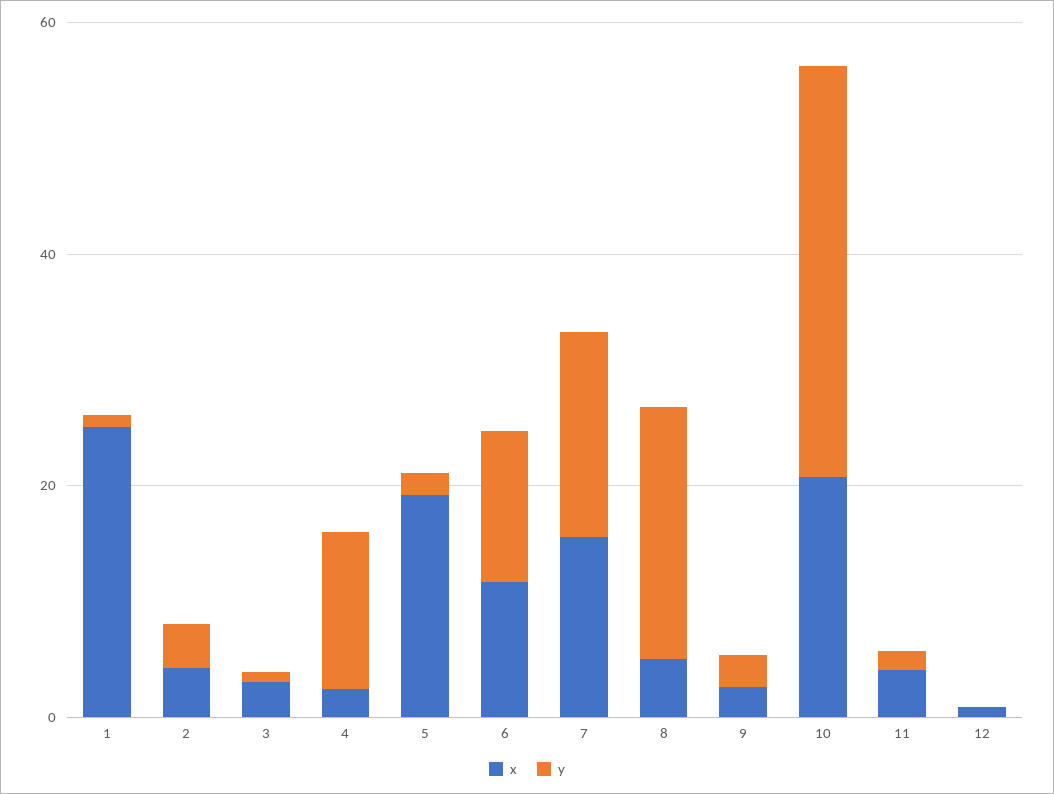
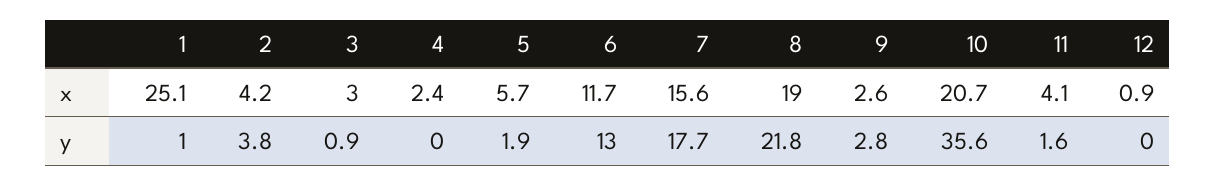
  {
    "x": {
      "1": 25.1,
      "2": 4.2,
      "3": 3,
      "4": 2.4,
-     "5": 20,
+     "5": 5.7,
      "6": 11.7,
      "7": 15.6,
-     "8": 5,
+     "8": 19,
      "9": 2.6,
      "10": 20.7,
      "11": 4.1,
      "12": 0.9
    },
    "y": {
      "1": 1,
      "2": 3.8,
      "3": 0.9,
-     "4": 15,
+     "4": 0,
      "5": 1.9,
      "6": 13,
      "7": 17.7,
      "8": 21.8,
      "9": 2.8,
      "10": 35.6,
      "11": 1.6,
      "12": 0
    }
  }

